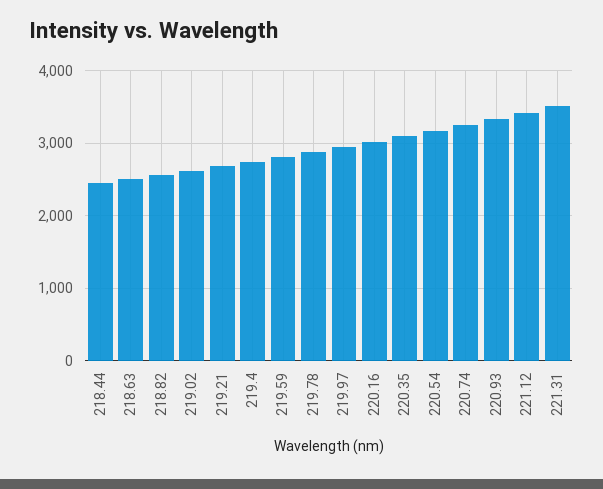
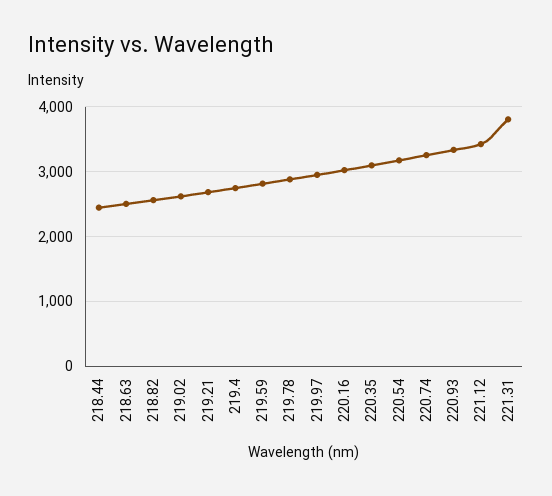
  {
    "218.44": 2400,
    "218.63": 2500,
    "218.82": 2600,
    "219.02": 2600,
    "219.21": 2700,
    "219.4": 2700,
    "219.59": 2800,
    "219.78": 2900,
    "219.97": 3000,
    "220.16": 3000,
    "220.35": 3100,
    "220.54": 3200,
    "220.74": 3300,
    "220.93": 3300,
    "221.12": 3400,
-   "221.31": 3500
+   "221.31": 3800
  }

